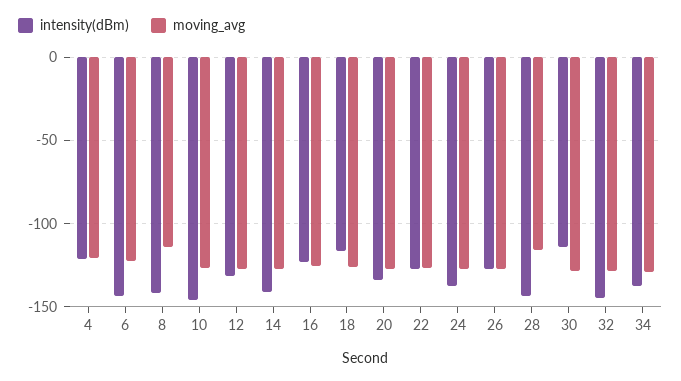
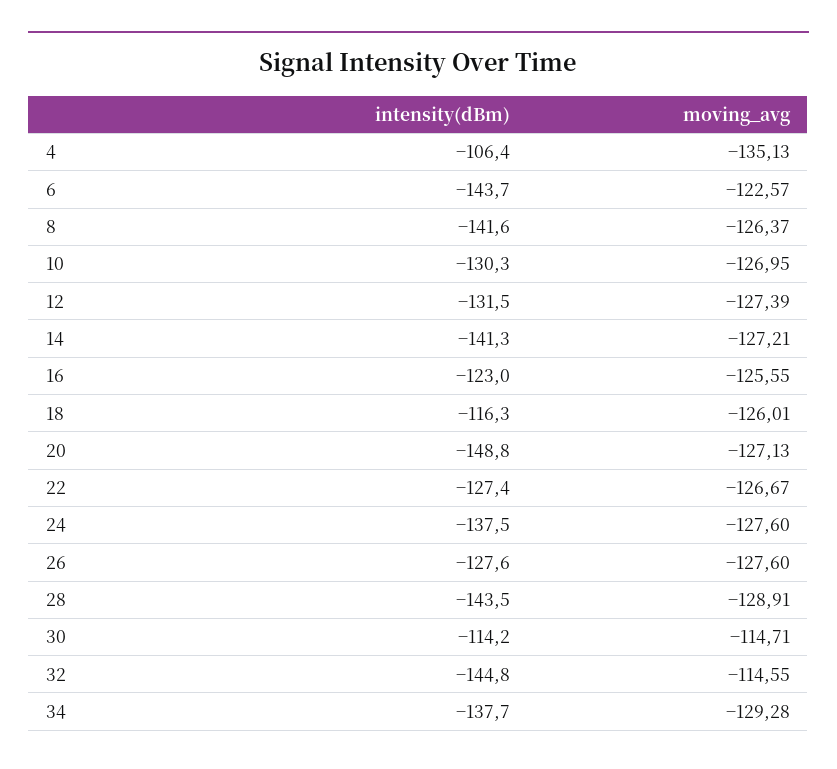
  {
    "intensity(dBm)": {
-     "4": -120,
+     "4": -106.4,
      "6": -143.7,
      "8": -141.6,
-     "10": -145,
+     "10": -130.3,
      "12": -131.5,
      "14": -141.3,
      "16": -123,
      "18": -116.3,
-     "20": -135,
+     "20": -148.8,
      "22": -127.4,
      "24": -137.5,
      "26": -127.6,
      "28": -143.5,
      "30": -114.2,
      "32": -144.8,
      "34": -137.7
    },
    "moving_avg": {
-     "4": -120,
+     "4": -135.13,
      "6": -122.57,
-     "8": -115,
+     "8": -126.37,
      "10": -126.95,
      "12": -127.39,
      "14": -127.21,
      "16": -125.55,
      "18": -126.01,
      "20": -127.13,
      "22": -126.67,
      "24": -127.6,
      "26": -127.6,
-     "28": -115,
+     "28": -128.91,
-     "30": -130,
+     "30": -114.71,
-     "32": -130,
+     "32": -114.55,
      "34": -129.28
    }
  }

